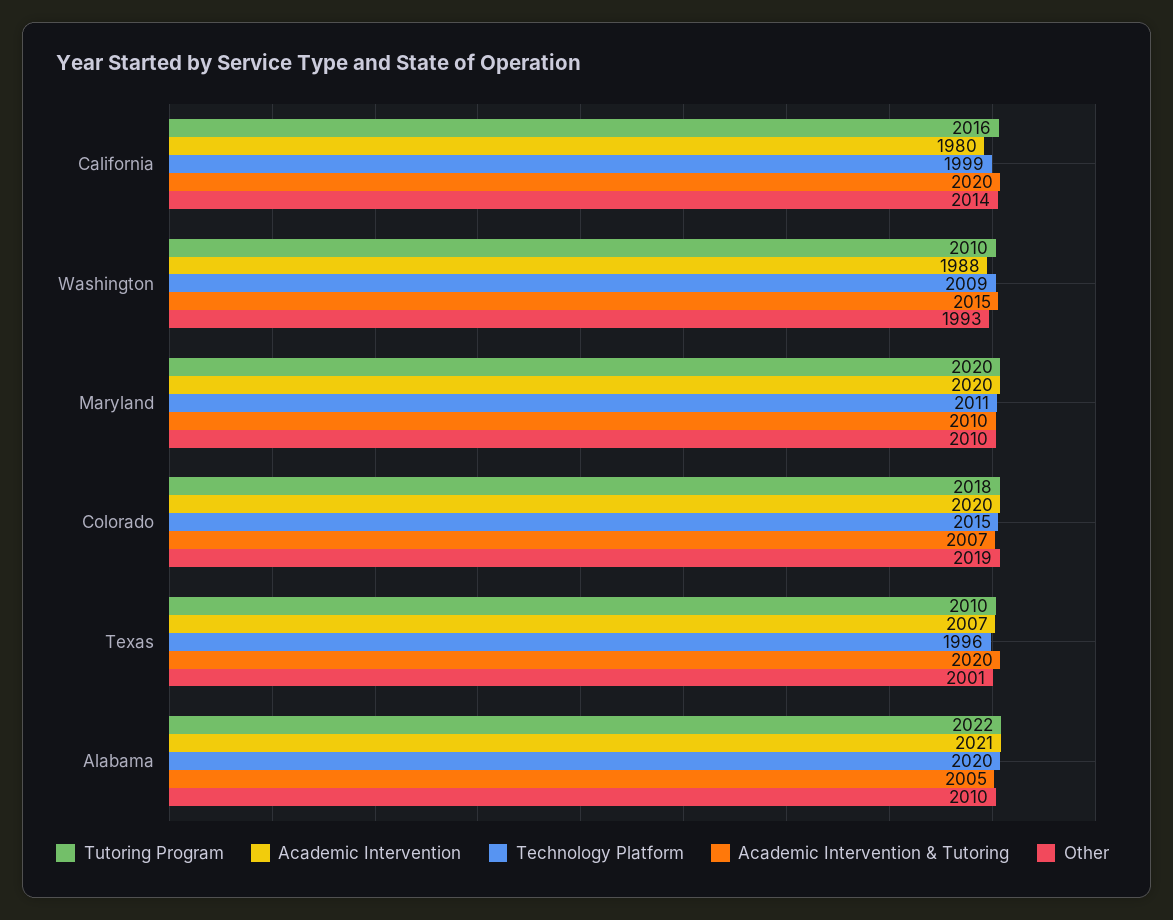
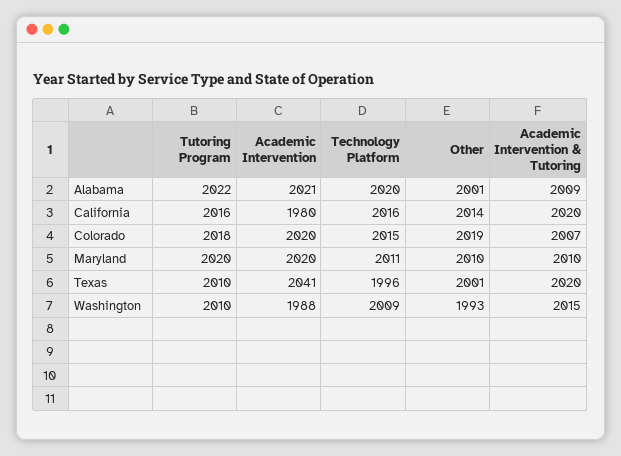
  {
    "Tutoring Program": {
      "California": 2016,
      "Washington": 2010,
      "Maryland": 2020,
      "Colorado": 2018,
      "Texas": 2010,
      "Alabama": 2022
    },
    "Academic Intervention": {
      "California": 1980,
      "Washington": 1988,
      "Maryland": 2020,
      "Colorado": 2020,
-     "Texas": 2007,
+     "Texas": 2041,
      "Alabama": 2021
    },
    "Technology Platform": {
-     "California": 1999,
+     "California": 2016,
      "Washington": 2009,
      "Maryland": 2011,
      "Colorado": 2015,
      "Texas": 1996,
      "Alabama": 2020
    },
    "Academic Intervention & Tutoring": {
      "California": 2020,
      "Washington": 2015,
      "Maryland": 2010,
      "Colorado": 2007,
      "Texas": 2020,
-     "Alabama": 2005
+     "Alabama": 2009
    },
    "Other": {
      "California": 2014,
      "Washington": 1993,
      "Maryland": 2010,
      "Colorado": 2019,
      "Texas": 2001,
-     "Alabama": 2010
+     "Alabama": 2001
    }
  }

